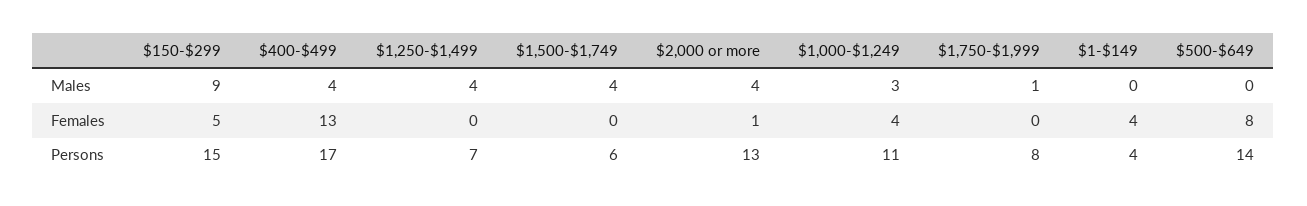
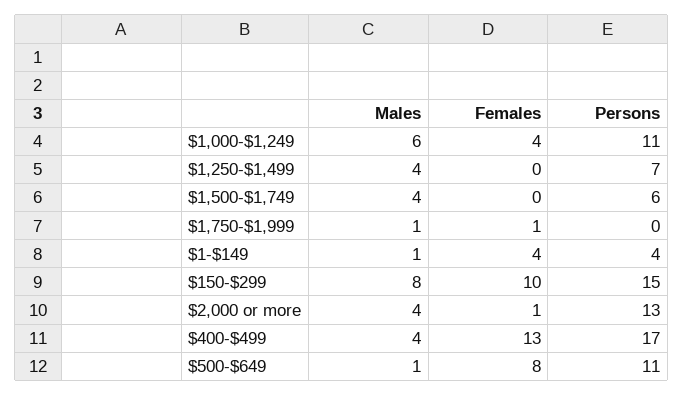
  {
    "$150-$299": {
-     "Males": 9,
+     "Males": 8,
-     "Females": 5,
+     "Females": 10,
      "Persons": 15
    },
    "$400-$499": {
      "Males": 4,
      "Females": 13,
      "Persons": 17
    },
    "$1,250-$1,499": {
      "Males": 4,
      "Females": 0,
      "Persons": 7
    },
    "$1,500-$1,749": {
      "Males": 4,
      "Females": 0,
      "Persons": 6
    },
    "$2,000 or more": {
      "Males": 4,
      "Females": 1,
      "Persons": 13
    },
    "$1,000-$1,249": {
-     "Males": 3,
+     "Males": 6,
      "Females": 4,
      "Persons": 11
    },
    "$1,750-$1,999": {
      "Males": 1,
-     "Females": 0,
+     "Females": 1,
-     "Persons": 8
+     "Persons": 0
    },
    "$1-$149": {
-     "Males": 0,
+     "Males": 1,
      "Females": 4,
      "Persons": 4
    },
    "$500-$649": {
-     "Males": 0,
+     "Males": 1,
      "Females": 8,
-     "Persons": 14
+     "Persons": 11
    }
  }

